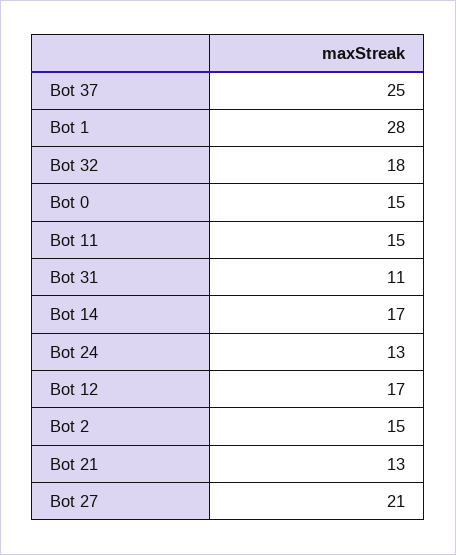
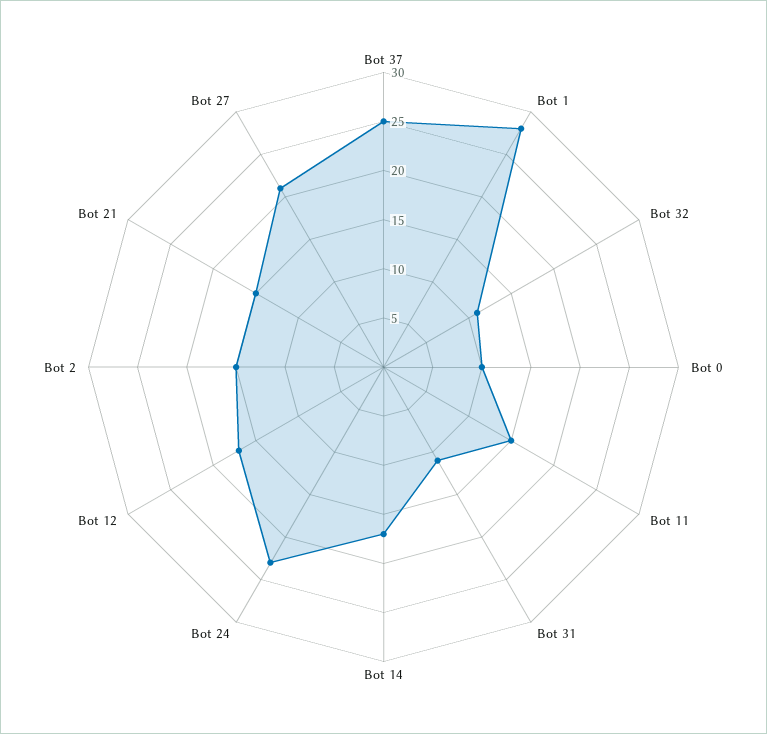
  {
    "Bot 37": 25,
    "Bot 1": 28,
-   "Bot 32": 18,
+   "Bot 32": 11,
-   "Bot 0": 15,
+   "Bot 0": 10,
    "Bot 11": 15,
    "Bot 31": 11,
    "Bot 14": 17,
-   "Bot 24": 13,
+   "Bot 24": 23,
    "Bot 12": 17,
    "Bot 2": 15,
-   "Bot 21": 13,
+   "Bot 21": 15,
    "Bot 27": 21
  }

